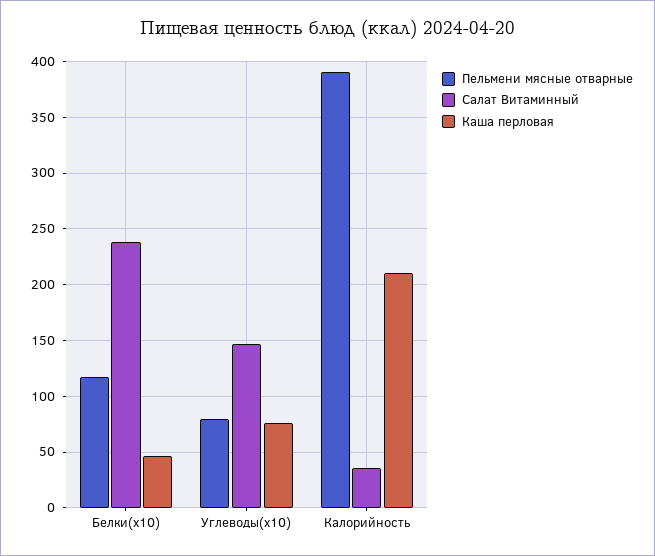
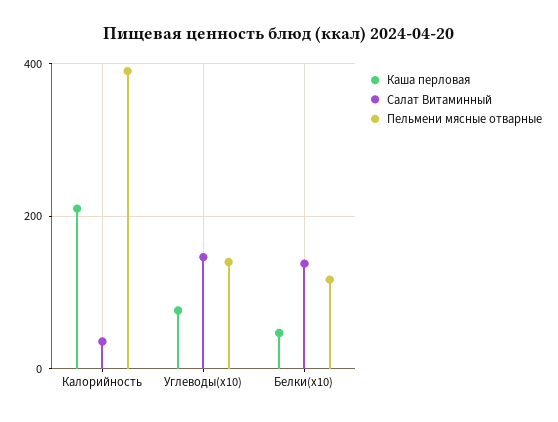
  {
    "Пельмени мясные отварные": {
      "Белки(x10)": 120,
-     "Углеводы(x10)": 80,
+     "Углеводы(x10)": 140,
      "Калорийность": 390
    },
    "Салат Витаминный": {
-     "Белки(x10)": 240,
+     "Белки(x10)": 140,
      "Углеводы(x10)": 150,
      "Калорийность": 40
    },
    "Каша перловая": {
      "Белки(x10)": 50,
      "Углеводы(x10)": 80,
      "Калорийность": 210
    }
  }

